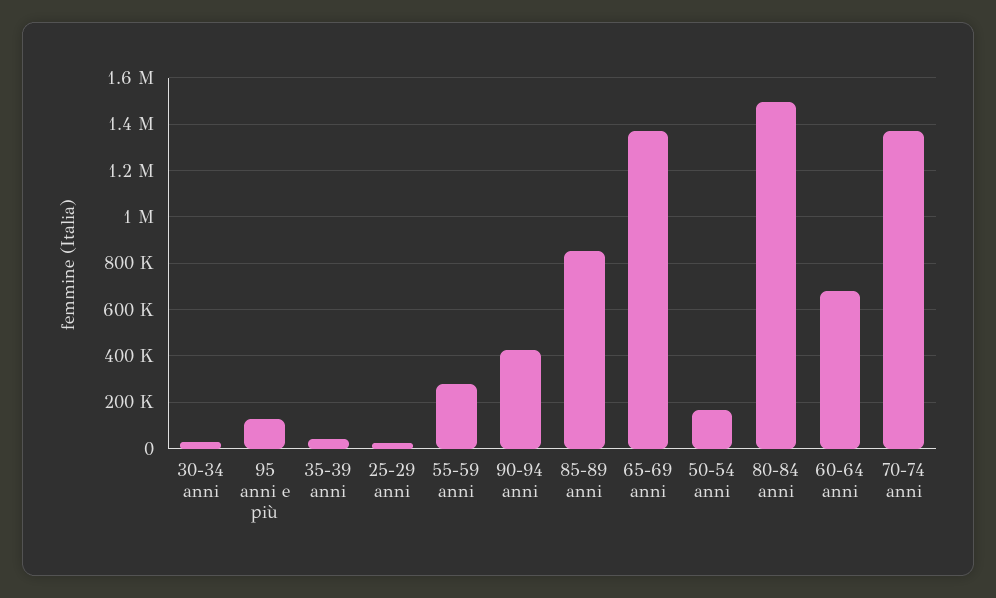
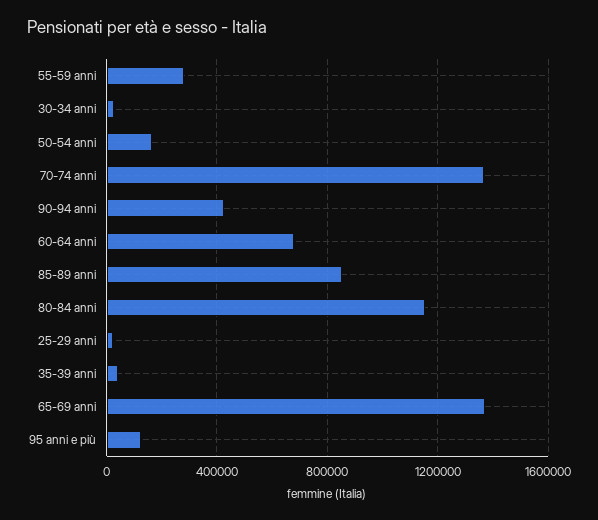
  {
    "30-34 anni": 50000,
    "95 anni e più": 150000,
    "35-39 anni": 50000,
    "25-29 anni": 0,
    "55-59 anni": 300000,
    "90-94 anni": 400000,
    "85-89 anni": 850000,
    "65-69 anni": 1350000,
    "50-54 anni": 150000,
-   "80-84 anni": 1500000,
+   "80-84 anni": 1150000,
    "60-64 anni": 700000,
    "70-74 anni": 1350000
  }

